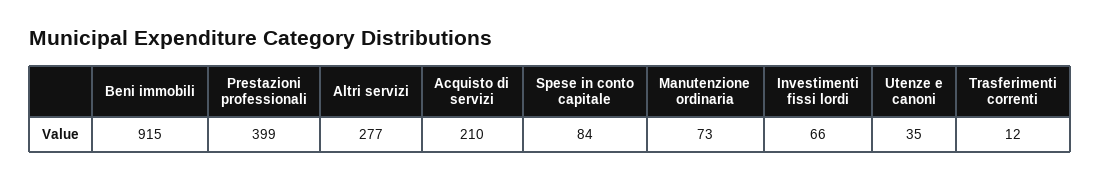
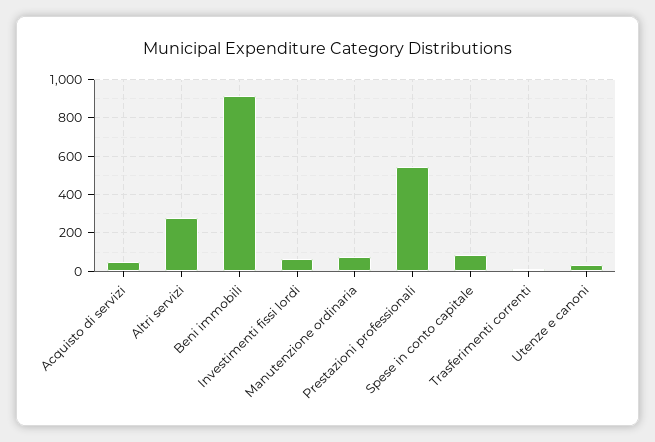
  {
    "Beni immobili": 915,
-   "Prestazioni professionali": 399,
+   "Prestazioni professionali": 550,
    "Altri servizi": 277,
-   "Acquisto di servizi": 210,
+   "Acquisto di servizi": 50,
    "Spese in conto capitale": 84,
    "Manutenzione ordinaria": 73,
    "Investimenti fissi lordi": 66,
    "Utenze e canoni": 35,
    "Trasferimenti correnti": 12
  }

